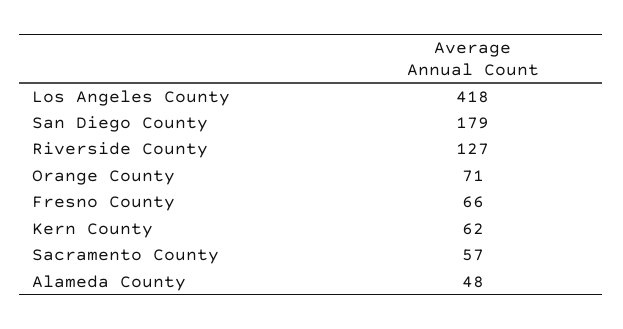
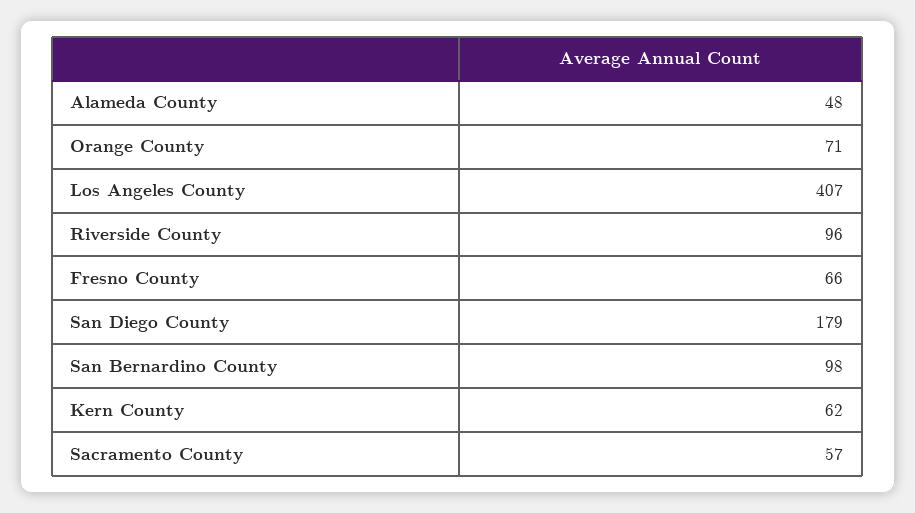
  {
-   "Los Angeles County": 418,
+   "Los Angeles County": 407,
    "San Diego County": 179,
-   "Riverside County": 127,
+   "Riverside County": 96,
    "Orange County": 71,
    "Fresno County": 66,
    "Kern County": 62,
    "Sacramento County": 57,
-   "Alameda County": 48
+   "Alameda County": 48,
+   "San Bernardino County": 98
  }

